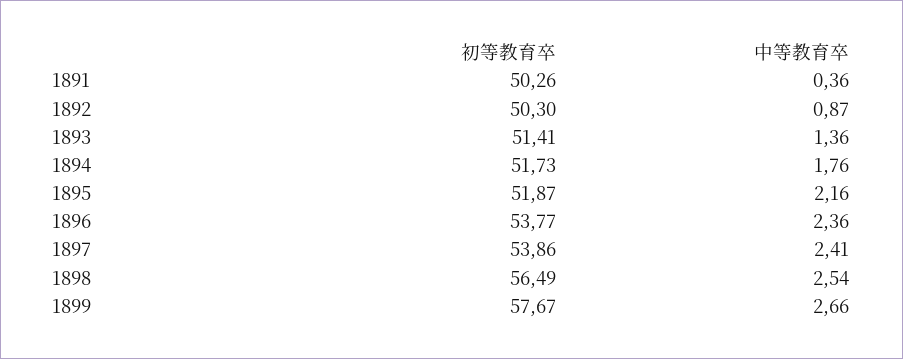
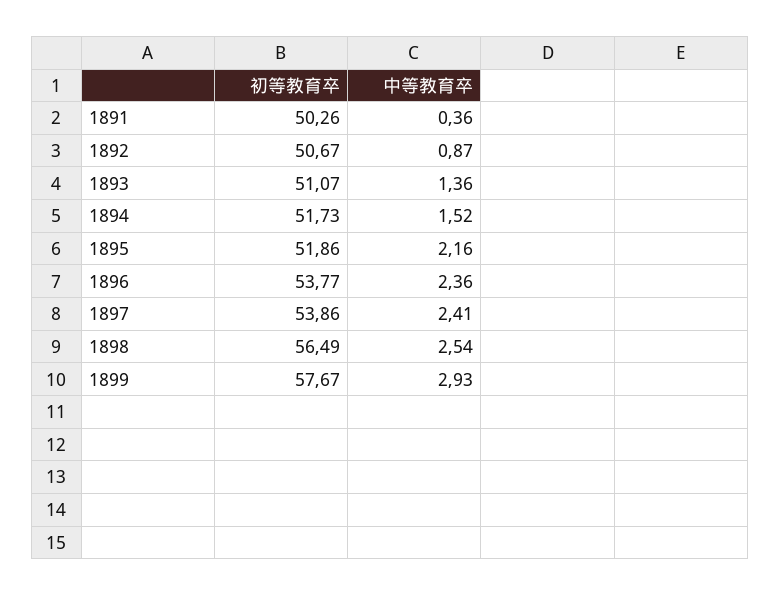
  {
    "初等教育卒": {
      "1891": 50.26,
-     "1892": 50.3,
+     "1892": 50.67,
-     "1893": 51.41,
+     "1893": 51.07,
      "1894": 51.73,
-     "1895": 51.87,
+     "1895": 51.86,
      "1896": 53.77,
      "1897": 53.86,
      "1898": 56.49,
      "1899": 57.67
    },
    "中等教育卒": {
      "1891": 0.36,
      "1892": 0.87,
      "1893": 1.36,
-     "1894": 1.76,
+     "1894": 1.52,
      "1895": 2.16,
      "1896": 2.36,
      "1897": 2.41,
      "1898": 2.54,
-     "1899": 2.66
+     "1899": 2.93
    }
  }

